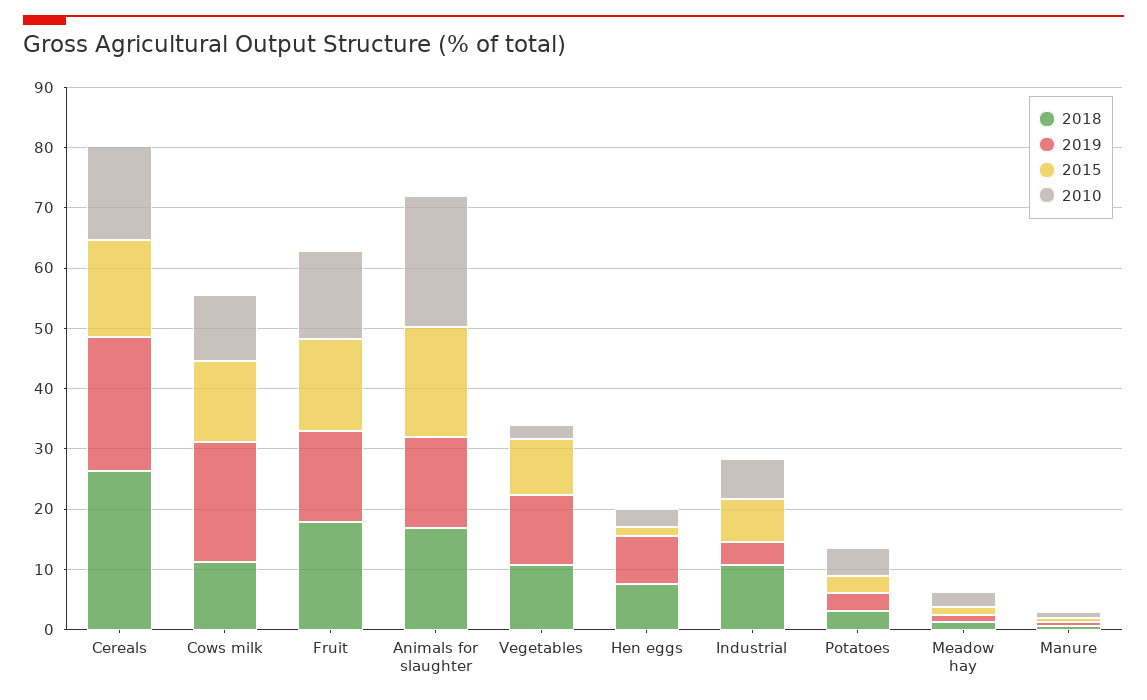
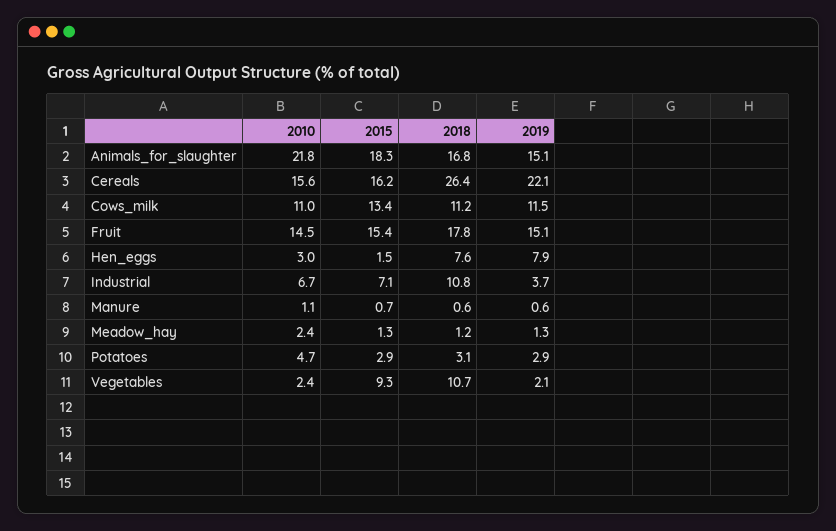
  {
    "2018": {
      "Cereals": 26.4,
      "Cows milk": 11.2,
      "Fruit": 17.8,
      "Animals for slaughter": 16.8,
      "Vegetables": 10.7,
      "Hen eggs": 7.6,
      "Industrial": 10.8,
      "Potatoes": 3.1,
      "Meadow hay": 1.2,
      "Manure": 0.6
    },
    "2019": {
      "Cereals": 22.1,
-     "Cows milk": 20,
+     "Cows milk": 11.5,
      "Fruit": 15.1,
      "Animals for slaughter": 15.1,
-     "Vegetables": 12,
+     "Vegetables": 2.1,
      "Hen eggs": 7.9,
      "Industrial": 3.7,
      "Potatoes": 2.9,
      "Meadow hay": 1.3,
      "Manure": 0.6
    },
    "2015": {
      "Cereals": 16.2,
      "Cows milk": 13.4,
      "Fruit": 15.4,
      "Animals for slaughter": 18.3,
      "Vegetables": 9.3,
      "Hen eggs": 1.5,
      "Industrial": 7.1,
      "Potatoes": 2.9,
      "Meadow hay": 1.3,
      "Manure": 0.7
    },
    "2010": {
      "Cereals": 15.6,
      "Cows milk": 11,
      "Fruit": 14.5,
      "Animals for slaughter": 21.8,
      "Vegetables": 2.4,
      "Hen eggs": 3,
      "Industrial": 6.7,
      "Potatoes": 4.7,
      "Meadow hay": 2.4,
      "Manure": 1.1
    }
  }

